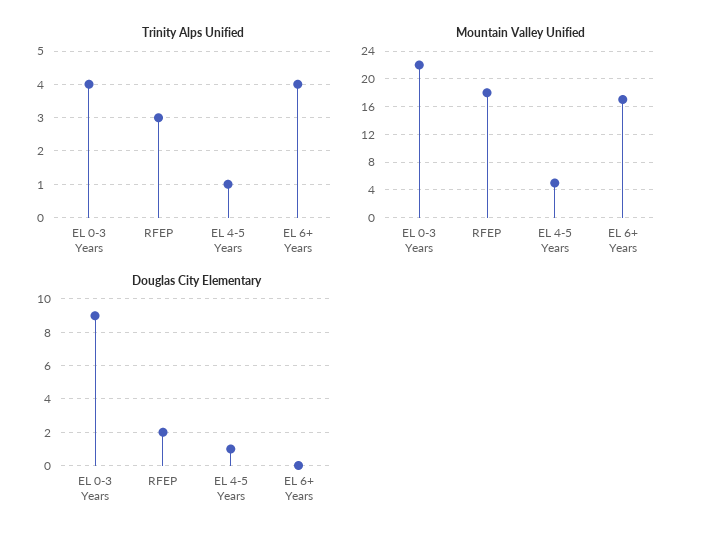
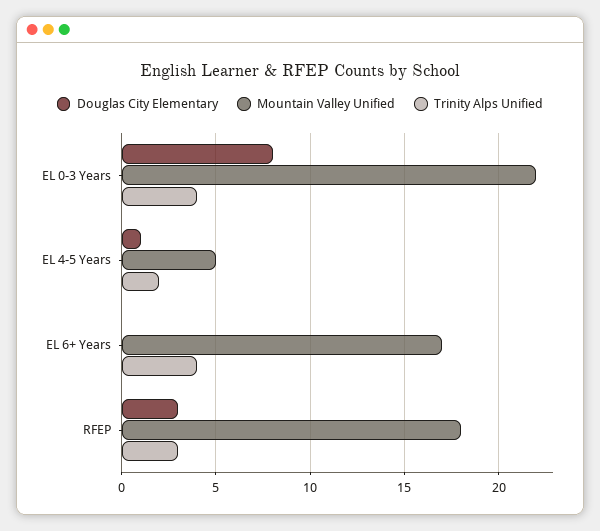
  {
    "Trinity Alps Unified": {
      "EL 0-3 Years": 4,
      "RFEP": 3,
-     "EL 4-5 Years": 1,
+     "EL 4-5 Years": 2,
      "EL 6+ Years": 4
    },
    "Mountain Valley Unified": {
      "EL 0-3 Years": 22,
      "RFEP": 18,
      "EL 4-5 Years": 5,
      "EL 6+ Years": 17
    },
    "Douglas City Elementary": {
-     "EL 0-3 Years": 9,
+     "EL 0-3 Years": 8,
-     "RFEP": 2,
+     "RFEP": 3,
      "EL 4-5 Years": 1,
      "EL 6+ Years": 0
    }
  }

